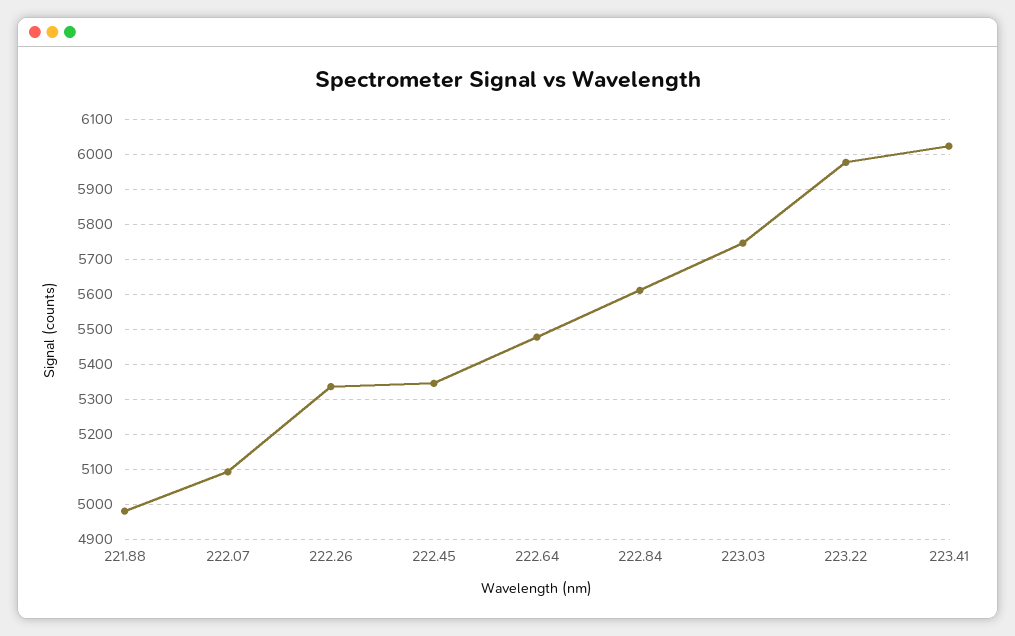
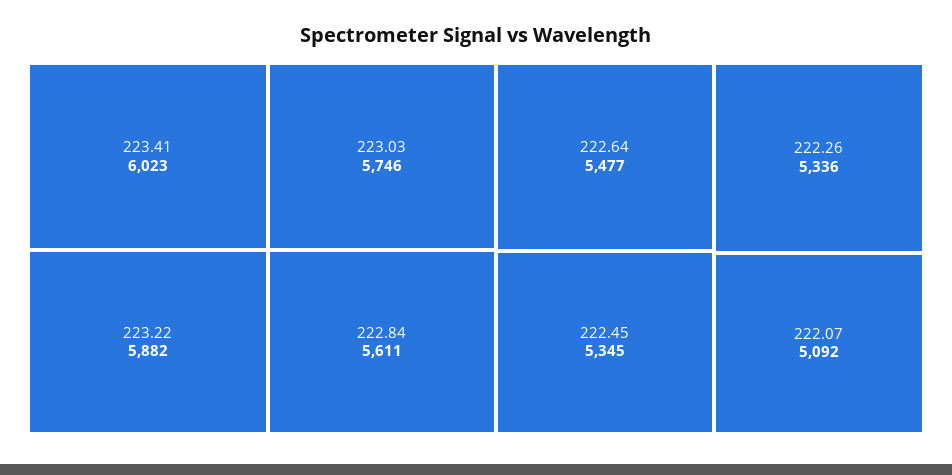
  {
-   "221.88": 4980,
    "222.07": 5092,
    "222.26": 5336,
    "222.45": 5345,
    "222.64": 5477,
    "222.84": 5611,
    "223.03": 5746,
-   "223.22": 5980,
+   "223.22": 5882,
    "223.41": 6023
  }

